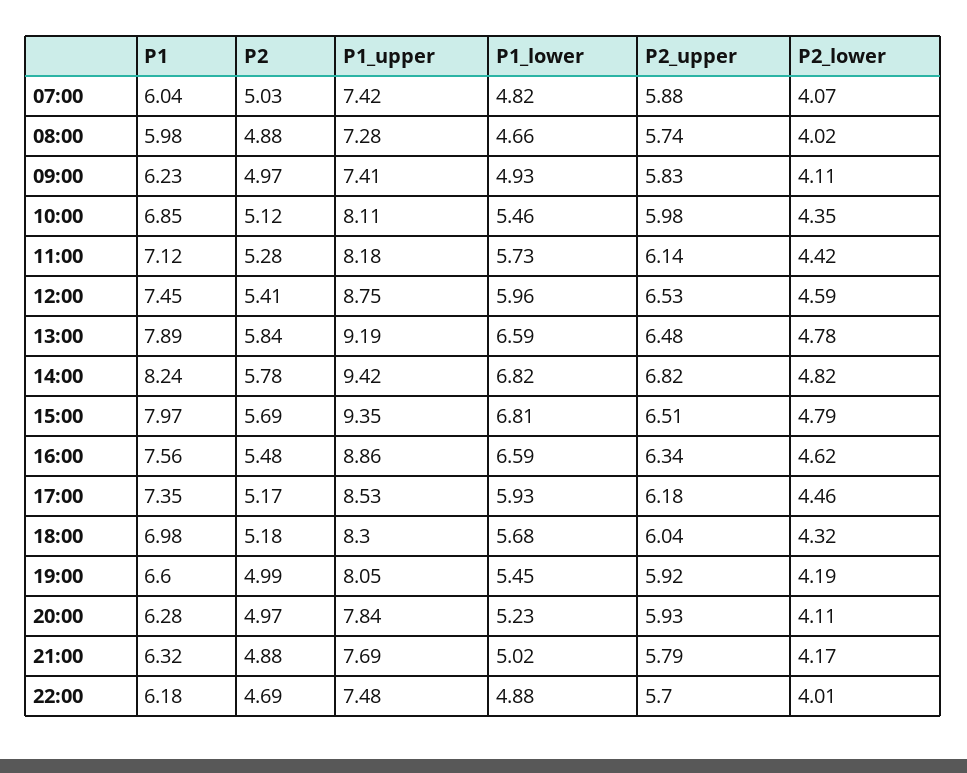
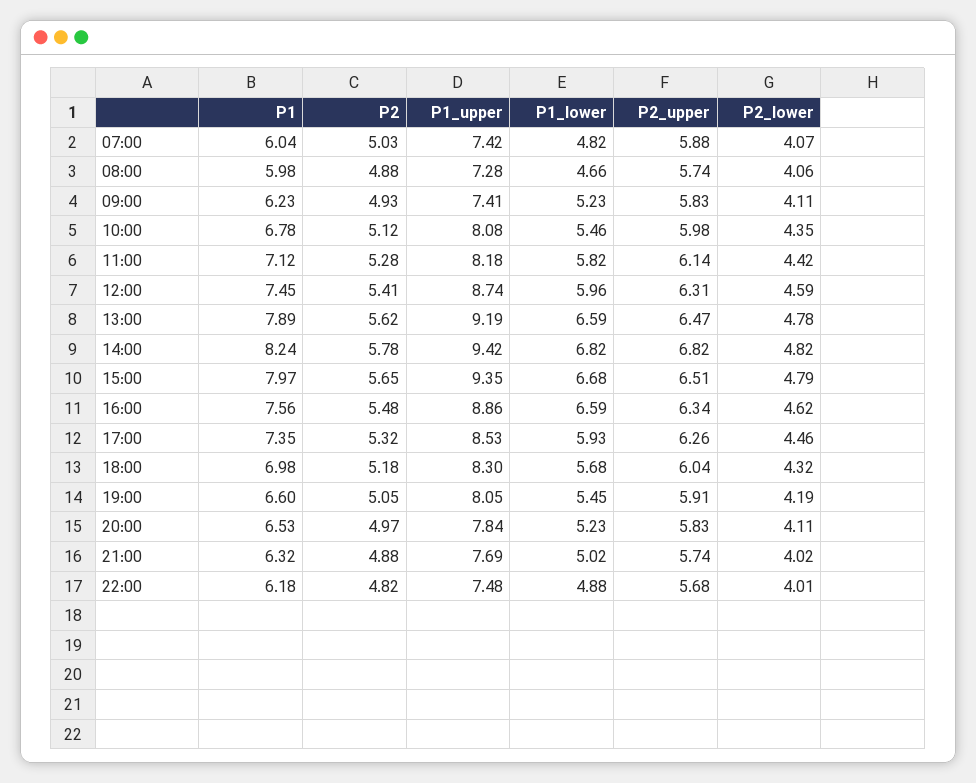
  {
    "P1": {
      "07:00": 6.04,
      "08:00": 5.98,
      "09:00": 6.23,
-     "10:00": 6.85,
+     "10:00": 6.78,
      "11:00": 7.12,
      "12:00": 7.45,
      "13:00": 7.89,
      "14:00": 8.24,
      "15:00": 7.97,
      "16:00": 7.56,
      "17:00": 7.35,
      "18:00": 6.98,
      "19:00": 6.6,
-     "20:00": 6.28,
+     "20:00": 6.53,
      "21:00": 6.32,
      "22:00": 6.18
    },
    "P2": {
      "07:00": 5.03,
      "08:00": 4.88,
-     "09:00": 4.97,
+     "09:00": 4.93,
      "10:00": 5.12,
      "11:00": 5.28,
      "12:00": 5.41,
-     "13:00": 5.84,
+     "13:00": 5.62,
      "14:00": 5.78,
-     "15:00": 5.69,
+     "15:00": 5.65,
      "16:00": 5.48,
-     "17:00": 5.17,
+     "17:00": 5.32,
      "18:00": 5.18,
-     "19:00": 4.99,
+     "19:00": 5.05,
      "20:00": 4.97,
      "21:00": 4.88,
-     "22:00": 4.69
+     "22:00": 4.82
    },
    "P1_upper": {
      "07:00": 7.42,
      "08:00": 7.28,
      "09:00": 7.41,
-     "10:00": 8.11,
+     "10:00": 8.08,
      "11:00": 8.18,
-     "12:00": 8.75,
+     "12:00": 8.74,
      "13:00": 9.19,
      "14:00": 9.42,
      "15:00": 9.35,
      "16:00": 8.86,
      "17:00": 8.53,
      "18:00": 8.3,
      "19:00": 8.05,
      "20:00": 7.84,
      "21:00": 7.69,
      "22:00": 7.48
    },
    "P1_lower": {
      "07:00": 4.82,
      "08:00": 4.66,
-     "09:00": 4.93,
+     "09:00": 5.23,
      "10:00": 5.46,
-     "11:00": 5.73,
+     "11:00": 5.82,
      "12:00": 5.96,
      "13:00": 6.59,
      "14:00": 6.82,
-     "15:00": 6.81,
+     "15:00": 6.68,
      "16:00": 6.59,
      "17:00": 5.93,
      "18:00": 5.68,
      "19:00": 5.45,
      "20:00": 5.23,
      "21:00": 5.02,
      "22:00": 4.88
    },
    "P2_upper": {
      "07:00": 5.88,
      "08:00": 5.74,
      "09:00": 5.83,
      "10:00": 5.98,
      "11:00": 6.14,
-     "12:00": 6.53,
+     "12:00": 6.31,
-     "13:00": 6.48,
+     "13:00": 6.47,
      "14:00": 6.82,
      "15:00": 6.51,
      "16:00": 6.34,
-     "17:00": 6.18,
+     "17:00": 6.26,
      "18:00": 6.04,
-     "19:00": 5.92,
+     "19:00": 5.91,
-     "20:00": 5.93,
+     "20:00": 5.83,
-     "21:00": 5.79,
+     "21:00": 5.74,
-     "22:00": 5.7
+     "22:00": 5.68
    },
    "P2_lower": {
      "07:00": 4.07,
-     "08:00": 4.02,
+     "08:00": 4.06,
      "09:00": 4.11,
      "10:00": 4.35,
      "11:00": 4.42,
      "12:00": 4.59,
      "13:00": 4.78,
      "14:00": 4.82,
      "15:00": 4.79,
      "16:00": 4.62,
      "17:00": 4.46,
      "18:00": 4.32,
      "19:00": 4.19,
      "20:00": 4.11,
-     "21:00": 4.17,
+     "21:00": 4.02,
      "22:00": 4.01
    }
  }

